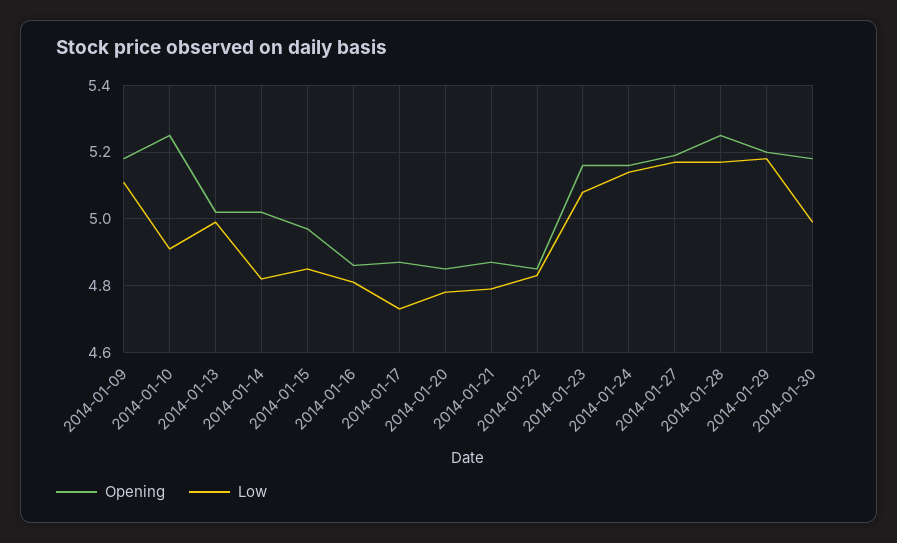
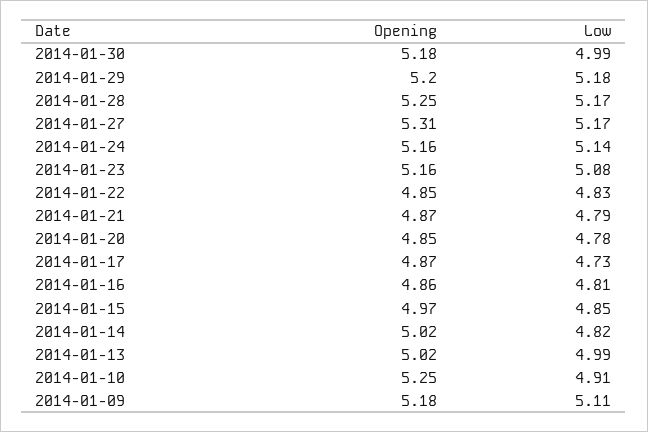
  {
    "Opening": {
      "2014-01-09": 5.18,
      "2014-01-10": 5.25,
      "2014-01-13": 5.02,
      "2014-01-14": 5.02,
      "2014-01-15": 4.97,
      "2014-01-16": 4.86,
      "2014-01-17": 4.87,
      "2014-01-20": 4.85,
      "2014-01-21": 4.87,
      "2014-01-22": 4.85,
      "2014-01-23": 5.16,
      "2014-01-24": 5.16,
-     "2014-01-27": 5.2,
+     "2014-01-27": 5.31,
      "2014-01-28": 5.25,
      "2014-01-29": 5.2,
      "2014-01-30": 5.18
    },
    "Low": {
      "2014-01-09": 5.11,
      "2014-01-10": 4.91,
      "2014-01-13": 4.99,
      "2014-01-14": 4.82,
      "2014-01-15": 4.85,
      "2014-01-16": 4.81,
      "2014-01-17": 4.73,
      "2014-01-20": 4.78,
      "2014-01-21": 4.79,
      "2014-01-22": 4.83,
      "2014-01-23": 5.08,
      "2014-01-24": 5.14,
      "2014-01-27": 5.17,
      "2014-01-28": 5.17,
      "2014-01-29": 5.18,
      "2014-01-30": 4.99
    }
  }

